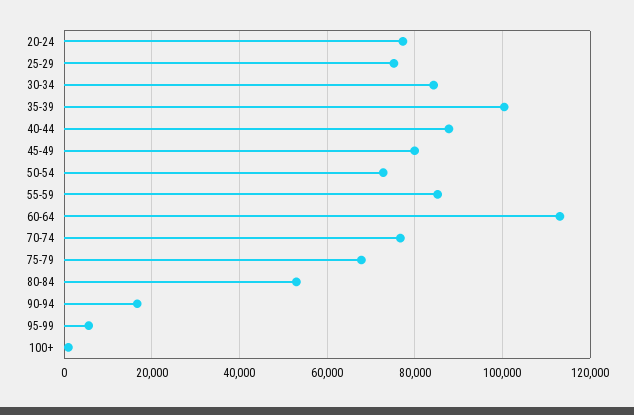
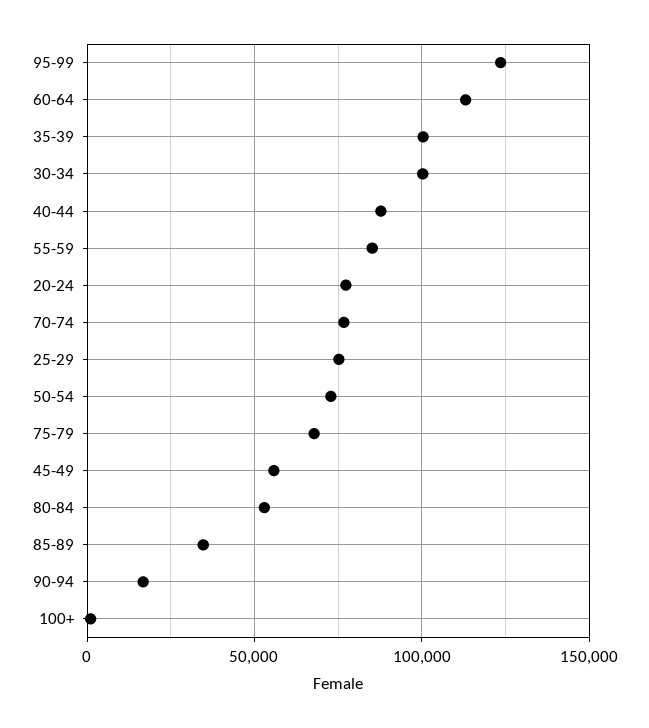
  {
    "20-24": 78000,
    "25-29": 76000,
-   "30-34": 84000,
+   "30-34": 100000,
    "35-39": 100000,
    "40-44": 88000,
-   "45-49": 80000,
+   "45-49": 55000,
    "50-54": 72000,
    "55-59": 86000,
    "60-64": 114000,
    "70-74": 76000,
    "75-79": 68000,
    "80-84": 52000,
    "90-94": 16000,
-   "95-99": 6000,
+   "95-99": 125000,
-   "100+": 0
+   "100+": 0,
+   "85-89": 35000
  }

